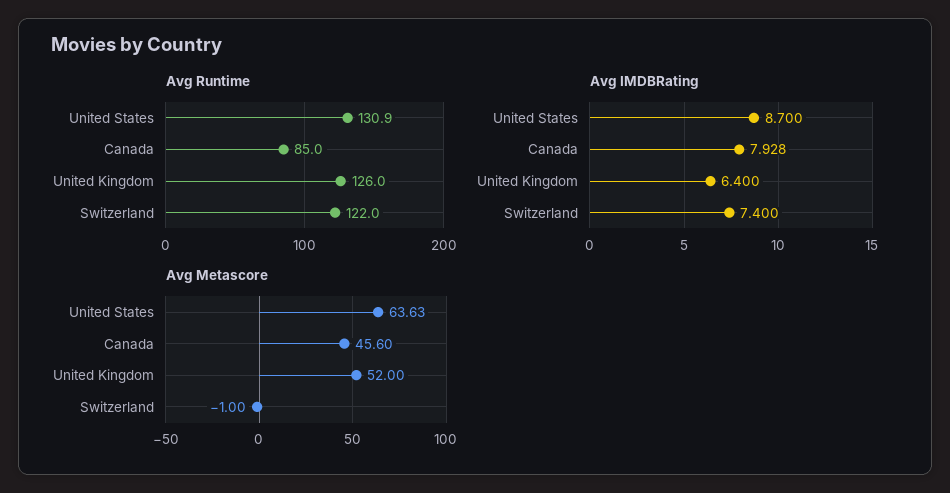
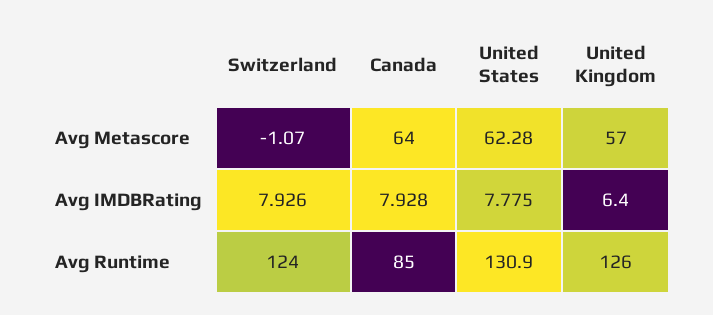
  {
    "Avg Runtime": {
      "United States": 130.9,
      "Canada": 85,
      "United Kingdom": 126,
-     "Switzerland": 122
+     "Switzerland": 124
    },
    "Avg IMDBRating": {
-     "United States": 8.7,
+     "United States": 7.775,
      "Canada": 7.928,
      "United Kingdom": 6.4,
-     "Switzerland": 7.4
+     "Switzerland": 7.926
    },
    "Avg Metascore": {
-     "United States": 63.63,
+     "United States": 62.28,
-     "Canada": 45.6,
+     "Canada": 64,
-     "United Kingdom": 52,
+     "United Kingdom": 57,
-     "Switzerland": -1
+     "Switzerland": -1.07
    }
  }

